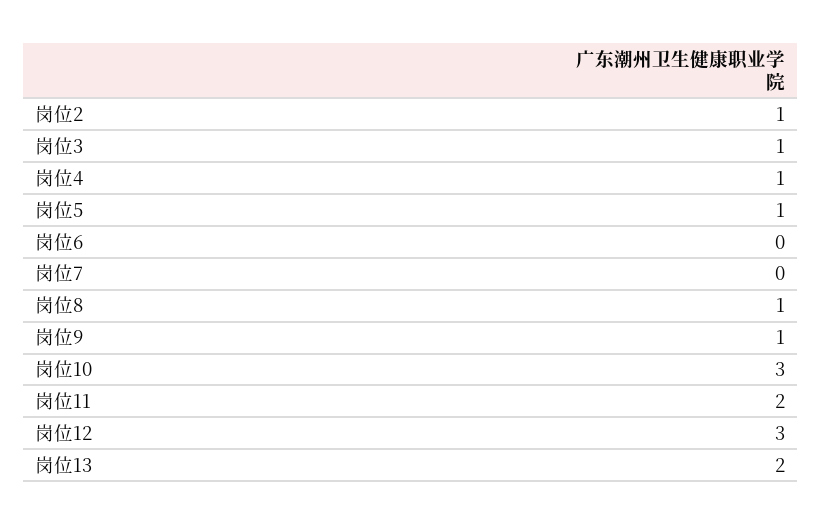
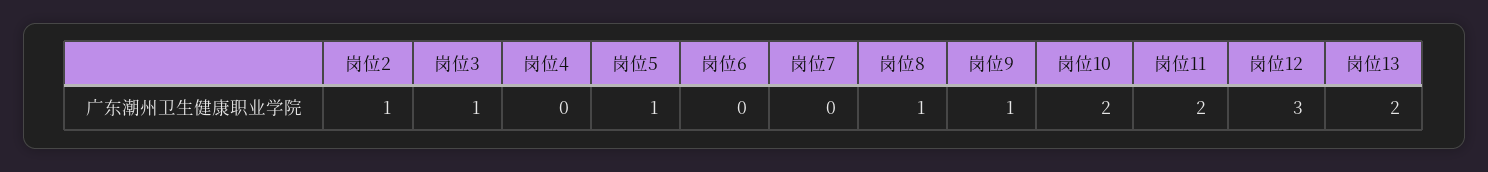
  {
    "岗位2": 1,
    "岗位3": 1,
-   "岗位4": 1,
+   "岗位4": 0,
    "岗位5": 1,
    "岗位6": 0,
    "岗位7": 0,
    "岗位8": 1,
    "岗位9": 1,
-   "岗位10": 3,
+   "岗位10": 2,
    "岗位11": 2,
    "岗位12": 3,
    "岗位13": 2
  }

